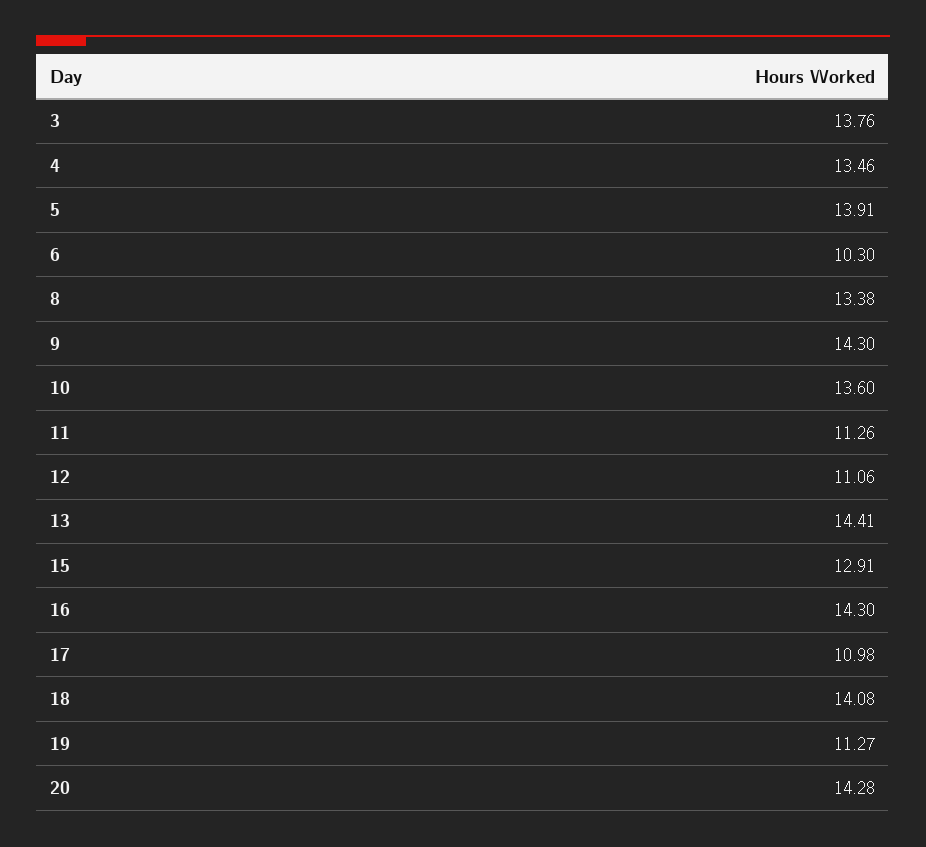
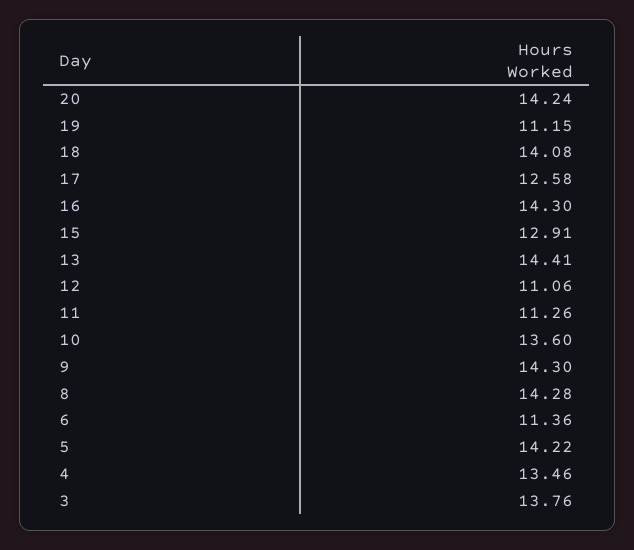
  {
    "3": 13.76,
    "4": 13.46,
-   "5": 13.91,
+   "5": 14.22,
-   "6": 10.3,
+   "6": 11.36,
-   "8": 13.38,
+   "8": 14.28,
    "9": 14.3,
    "10": 13.6,
    "11": 11.26,
    "12": 11.06,
    "13": 14.41,
    "15": 12.91,
    "16": 14.3,
-   "17": 10.98,
+   "17": 12.58,
    "18": 14.08,
-   "19": 11.27,
+   "19": 11.15,
-   "20": 14.28
+   "20": 14.24
  }

